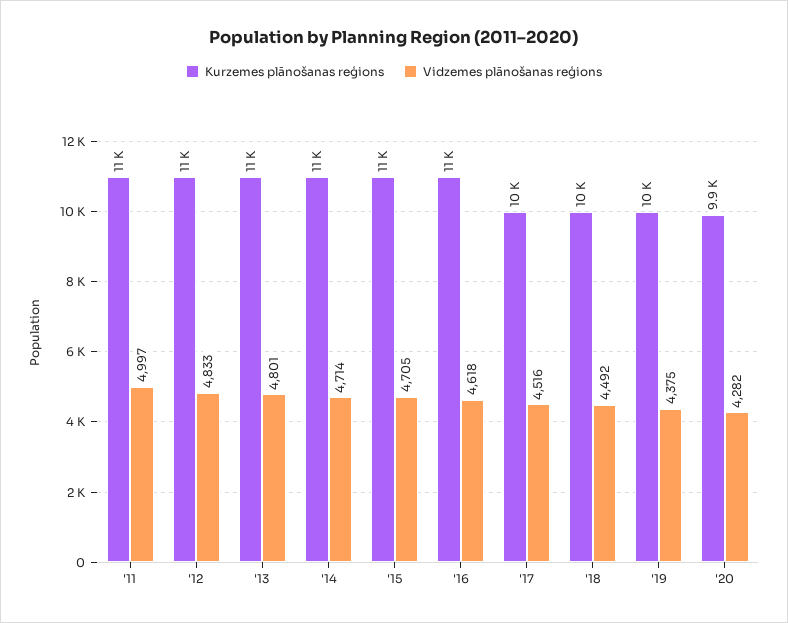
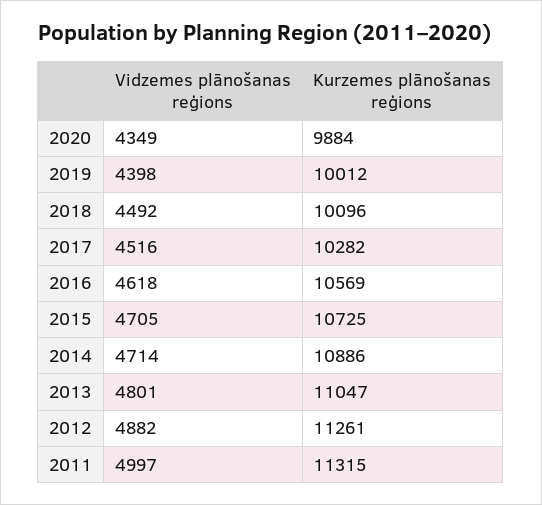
  {
    "Kurzemes plānošanas reģions": {
      "'11": 11315,
      "'12": 11261,
      "'13": 11047,
      "'14": 10886,
      "'15": 10725,
      "'16": 10569,
      "'17": 10282,
      "'18": 10096,
      "'19": 10012,
      "'20": 9884
    },
    "Vidzemes plānošanas reģions": {
      "'11": 4997,
-     "'12": 4833,
+     "'12": 4882,
      "'13": 4801,
      "'14": 4714,
      "'15": 4705,
      "'16": 4618,
      "'17": 4516,
      "'18": 4492,
-     "'19": 4375,
+     "'19": 4398,
-     "'20": 4282
+     "'20": 4349
    }
  }

